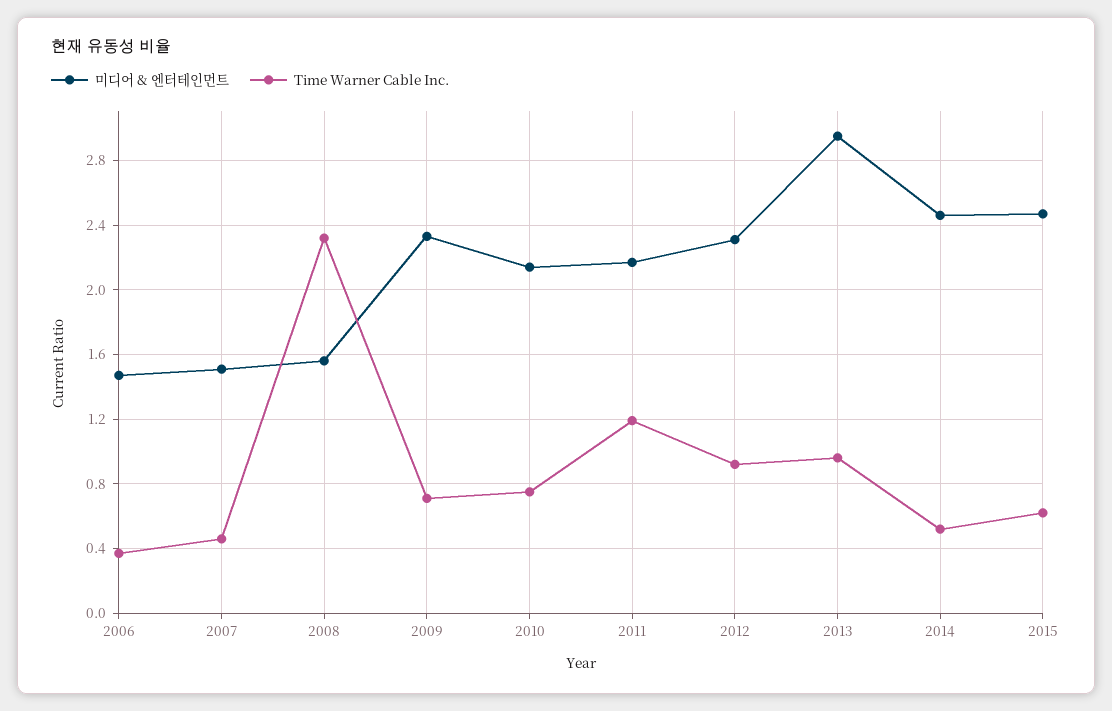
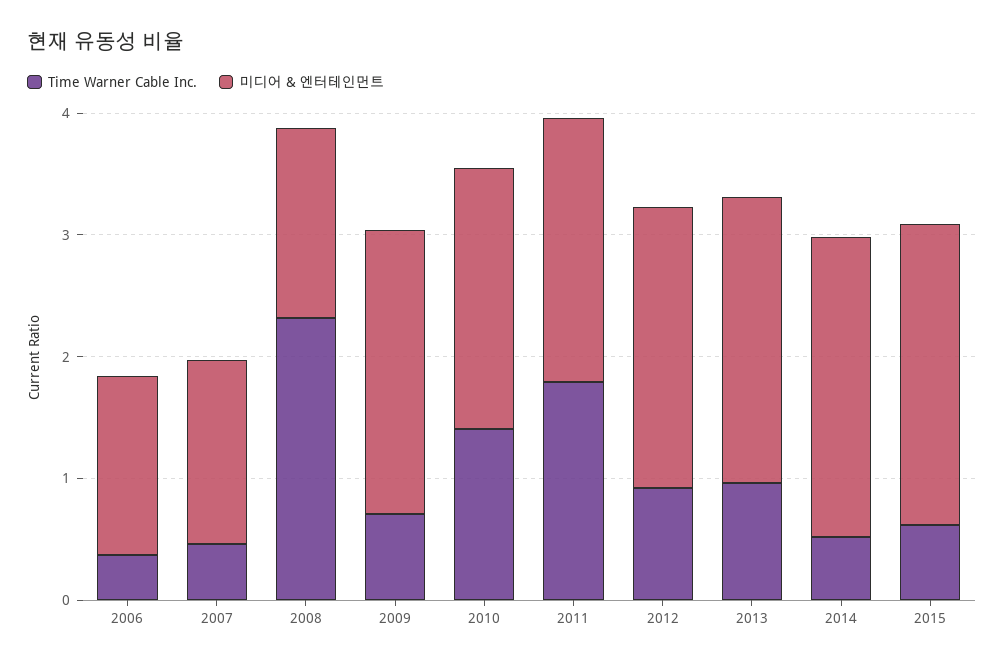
  {
    "미디어 & 엔터테인먼트": {
      "2006": 1.45,
      "2007": 1.5,
      "2008": 1.55,
      "2009": 2.35,
      "2010": 2.15,
      "2011": 2.15,
      "2012": 2.3,
-     "2013": 2.95,
+     "2013": 2.4,
      "2014": 2.45,
      "2015": 2.45
    },
    "Time Warner Cable Inc.": {
      "2006": 0.35,
      "2007": 0.45,
      "2008": 2.3,
      "2009": 0.7,
-     "2010": 0.75,
+     "2010": 1.4,
-     "2011": 1.2,
+     "2011": 1.8,
      "2012": 0.9,
      "2013": 0.95,
      "2014": 0.5,
      "2015": 0.6
    }
  }

